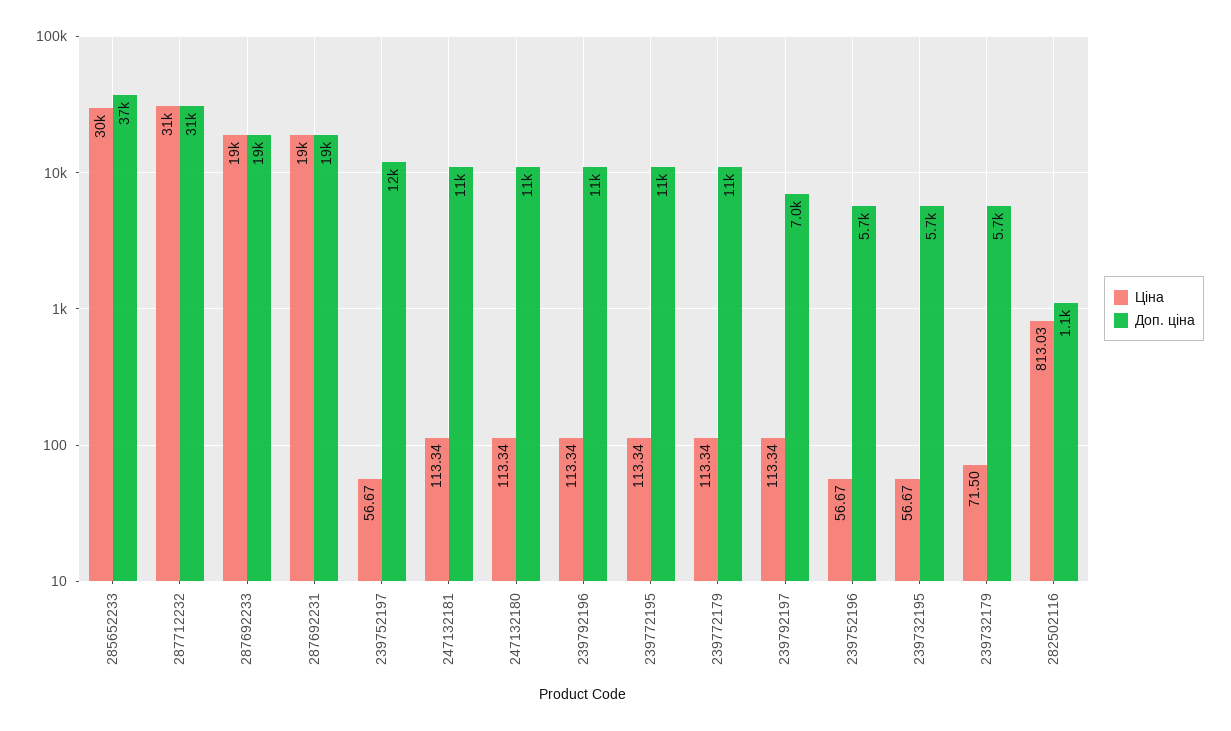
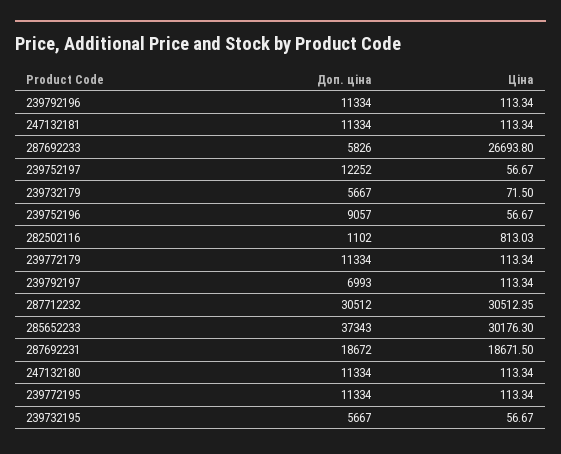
  {
    "Ціна": {
      "285652233": 30176.3,
      "287712232": 30512.35,
-     "287692233": 19000,
+     "287692233": 26693.8,
      "287692231": 18671.5,
      "239752197": 56.67,
      "247132181": 113.34,
      "247132180": 113.34,
      "239792196": 113.34,
      "239772195": 113.34,
      "239772179": 113.34,
      "239792197": 113.34,
      "239752196": 56.67,
      "239732195": 56.67,
      "239732179": 71.5,
      "282502116": 813.03
    },
    "Доп. ціна": {
      "285652233": 37343,
      "287712232": 30512,
-     "287692233": 19000,
+     "287692233": 5826,
      "287692231": 18672,
      "239752197": 12252,
      "247132181": 11334,
      "247132180": 11334,
      "239792196": 11334,
      "239772195": 11334,
      "239772179": 11334,
      "239792197": 6993,
-     "239752196": 5700,
+     "239752196": 9057,
      "239732195": 5667,
      "239732179": 5667,
      "282502116": 1102
    }
  }

